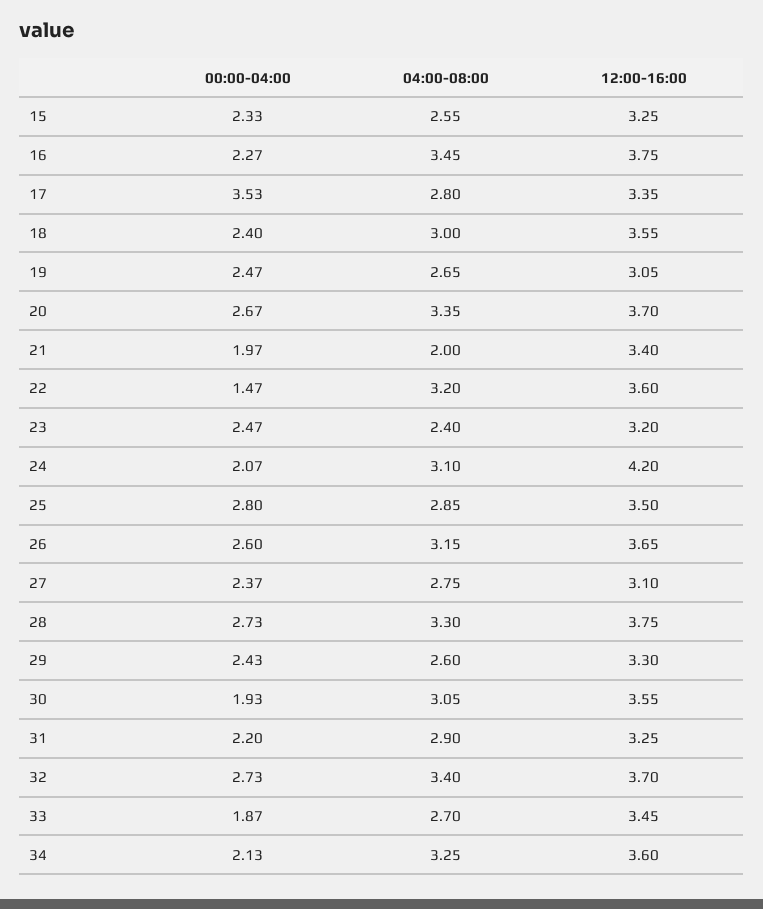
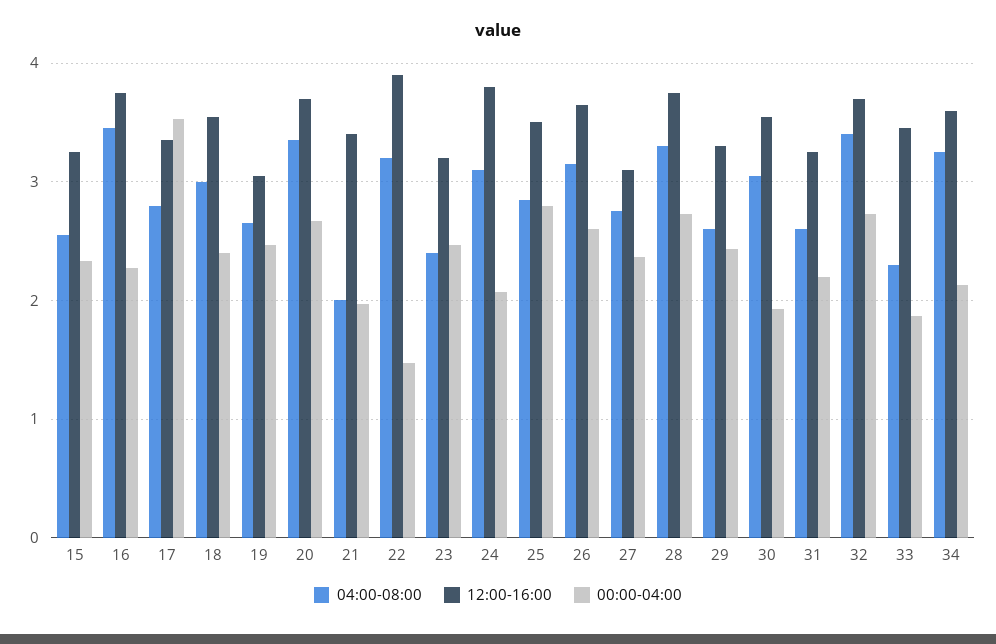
  {
    "00:00-04:00": {
      "15": 2.33,
      "16": 2.27,
      "17": 3.53,
      "18": 2.4,
      "19": 2.47,
      "20": 2.67,
      "21": 1.97,
      "22": 1.47,
      "23": 2.47,
      "24": 2.07,
      "25": 2.8,
      "26": 2.6,
      "27": 2.37,
      "28": 2.73,
      "29": 2.43,
      "30": 1.93,
      "31": 2.2,
      "32": 2.73,
      "33": 1.87,
      "34": 2.13
    },
    "04:00-08:00": {
      "15": 2.55,
      "16": 3.45,
      "17": 2.8,
      "18": 3,
      "19": 2.65,
      "20": 3.35,
      "21": 2,
      "22": 3.2,
      "23": 2.4,
      "24": 3.1,
      "25": 2.85,
      "26": 3.15,
      "27": 2.75,
      "28": 3.3,
      "29": 2.6,
      "30": 3.05,
-     "31": 2.9,
+     "31": 2.6,
      "32": 3.4,
-     "33": 2.7,
+     "33": 2.3,
      "34": 3.25
    },
    "12:00-16:00": {
      "15": 3.25,
      "16": 3.75,
      "17": 3.35,
      "18": 3.55,
      "19": 3.05,
      "20": 3.7,
      "21": 3.4,
-     "22": 3.6,
+     "22": 3.9,
      "23": 3.2,
-     "24": 4.2,
+     "24": 3.8,
      "25": 3.5,
      "26": 3.65,
      "27": 3.1,
      "28": 3.75,
      "29": 3.3,
      "30": 3.55,
      "31": 3.25,
      "32": 3.7,
      "33": 3.45,
      "34": 3.6
    }
  }

